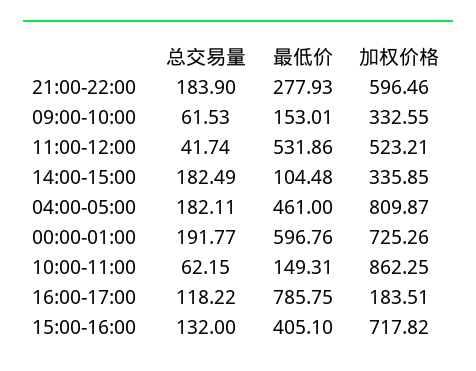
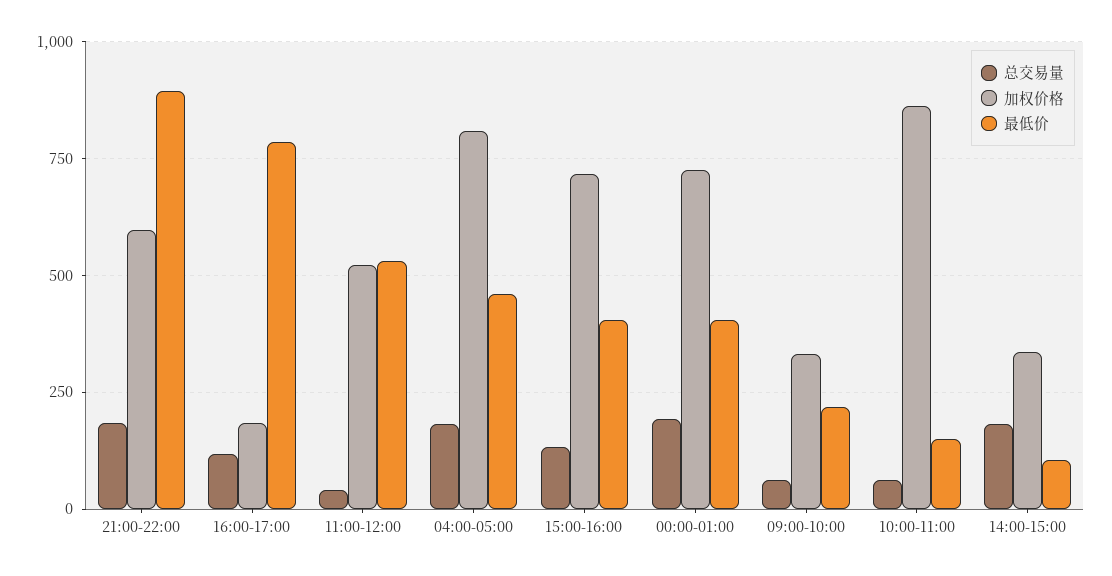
  {
    "总交易量": {
      "21:00-22:00": 183.9,
      "09:00-10:00": 61.53,
      "11:00-12:00": 41.74,
      "14:00-15:00": 182.49,
      "04:00-05:00": 182.11,
      "00:00-01:00": 191.77,
      "10:00-11:00": 62.15,
      "16:00-17:00": 118.22,
      "15:00-16:00": 132
    },
    "最低价": {
-     "21:00-22:00": 277.93,
+     "21:00-22:00": 900,
-     "09:00-10:00": 153.01,
+     "09:00-10:00": 225,
      "11:00-12:00": 531.86,
      "14:00-15:00": 104.48,
      "04:00-05:00": 461,
-     "00:00-01:00": 596.76,
+     "00:00-01:00": 400,
      "10:00-11:00": 149.31,
      "16:00-17:00": 785.75,
      "15:00-16:00": 405.1
    },
    "加权价格": {
      "21:00-22:00": 596.46,
      "09:00-10:00": 332.55,
      "11:00-12:00": 523.21,
      "14:00-15:00": 335.85,
      "04:00-05:00": 809.87,
      "00:00-01:00": 725.26,
      "10:00-11:00": 862.25,
      "16:00-17:00": 183.51,
      "15:00-16:00": 717.82
    }
  }

